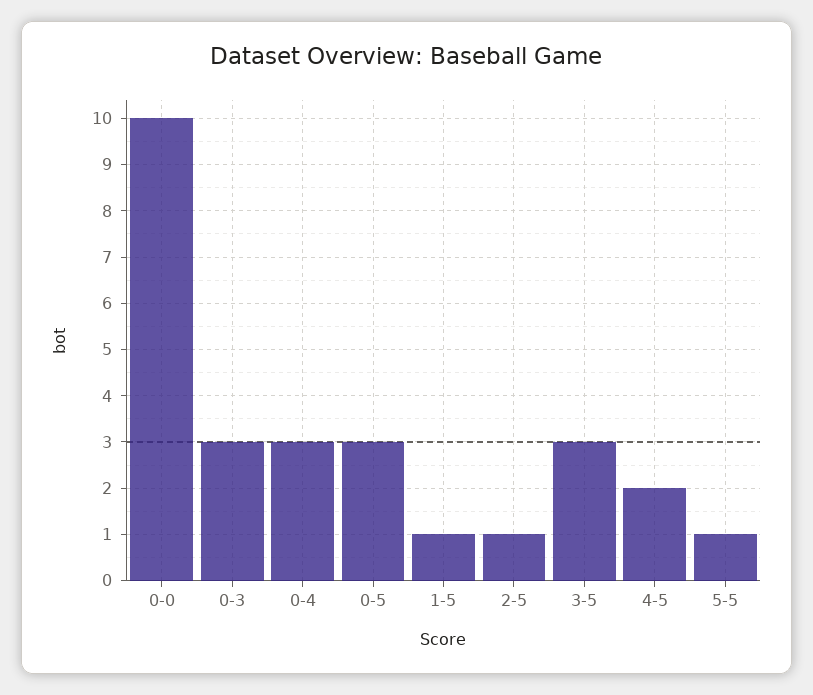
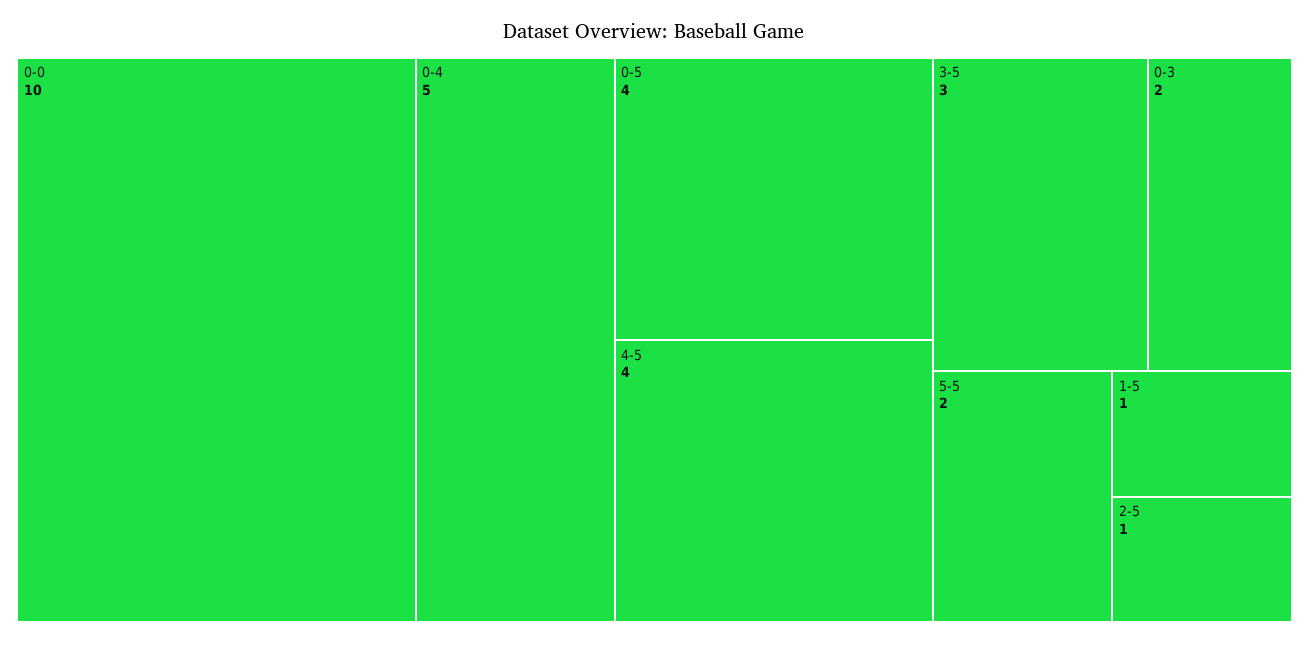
  {
    "0-0": 10,
-   "0-3": 3,
+   "0-3": 2,
-   "0-4": 3,
+   "0-4": 5,
-   "0-5": 3,
+   "0-5": 4,
    "1-5": 1,
    "2-5": 1,
    "3-5": 3,
-   "4-5": 2,
+   "4-5": 4,
-   "5-5": 1
+   "5-5": 2
  }

